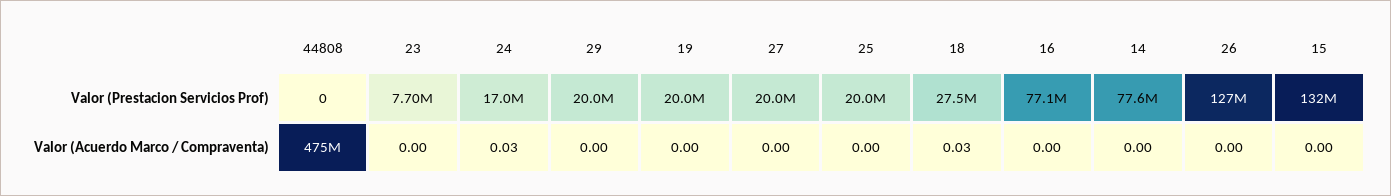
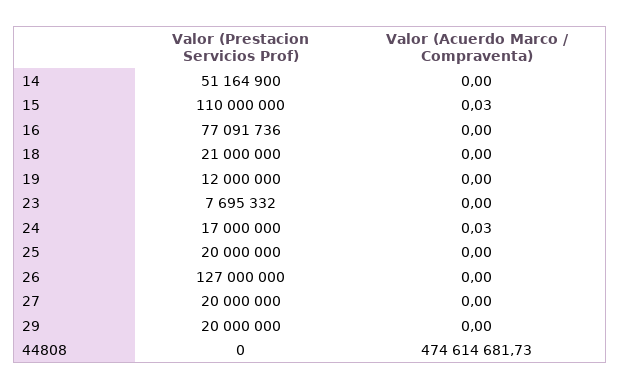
  {
    "44808": {
      "Valor (Prestacion Servicios Prof)": 0,
      "Valor (Acuerdo Marco / Compraventa)": 474614681.73
    },
    "23": {
      "Valor (Prestacion Servicios Prof)": 7695332,
      "Valor (Acuerdo Marco / Compraventa)": 0
    },
    "24": {
      "Valor (Prestacion Servicios Prof)": 17000000,
      "Valor (Acuerdo Marco / Compraventa)": 0.03
    },
    "29": {
      "Valor (Prestacion Servicios Prof)": 20000000,
      "Valor (Acuerdo Marco / Compraventa)": 0
    },
    "19": {
-     "Valor (Prestacion Servicios Prof)": 20000000,
+     "Valor (Prestacion Servicios Prof)": 12000000,
      "Valor (Acuerdo Marco / Compraventa)": 0
    },
    "27": {
      "Valor (Prestacion Servicios Prof)": 20000000,
      "Valor (Acuerdo Marco / Compraventa)": 0
    },
    "25": {
      "Valor (Prestacion Servicios Prof)": 20000000,
      "Valor (Acuerdo Marco / Compraventa)": 0
    },
    "18": {
-     "Valor (Prestacion Servicios Prof)": 27500000,
+     "Valor (Prestacion Servicios Prof)": 21000000,
-     "Valor (Acuerdo Marco / Compraventa)": 0.03
+     "Valor (Acuerdo Marco / Compraventa)": 0
    },
    "16": {
      "Valor (Prestacion Servicios Prof)": 77091736,
      "Valor (Acuerdo Marco / Compraventa)": 0
    },
    "14": {
-     "Valor (Prestacion Servicios Prof)": 77600000,
+     "Valor (Prestacion Servicios Prof)": 51164900,
      "Valor (Acuerdo Marco / Compraventa)": 0
    },
    "26": {
      "Valor (Prestacion Servicios Prof)": 127000000,
      "Valor (Acuerdo Marco / Compraventa)": 0
    },
    "15": {
-     "Valor (Prestacion Servicios Prof)": 132000000,
+     "Valor (Prestacion Servicios Prof)": 110000000,
-     "Valor (Acuerdo Marco / Compraventa)": 0
+     "Valor (Acuerdo Marco / Compraventa)": 0.03
    }
  }

